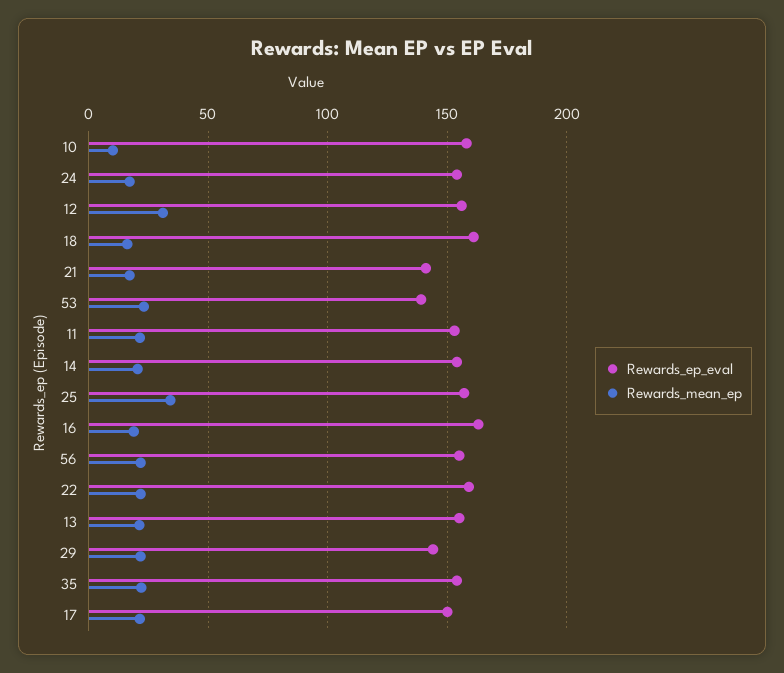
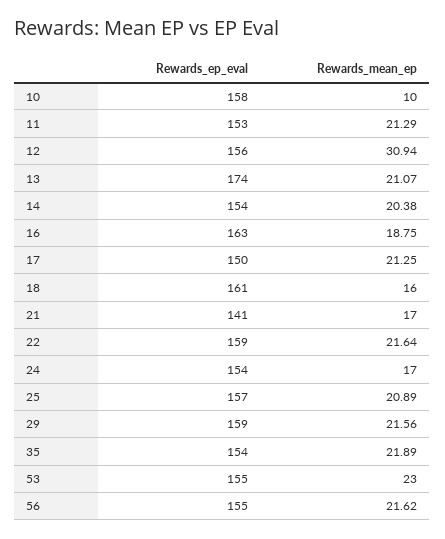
  {
    "Rewards_ep_eval": {
      "10": 158,
      "24": 154,
      "12": 156,
      "18": 161,
      "21": 141,
-     "53": 140,
+     "53": 155,
      "11": 153,
      "14": 154,
      "25": 157,
      "16": 163,
      "56": 155,
      "22": 159,
-     "13": 155,
+     "13": 174,
-     "29": 145,
+     "29": 159,
      "35": 154,
      "17": 150
    },
    "Rewards_mean_ep": {
      "10": 10,
      "24": 17,
      "12": 30.94,
      "18": 16,
      "21": 17,
      "53": 23,
      "11": 21.29,
      "14": 20.38,
-     "25": 35,
+     "25": 20.89,
      "16": 18.75,
      "56": 21.62,
      "22": 21.64,
      "13": 21.07,
      "29": 21.56,
      "35": 21.89,
      "17": 21.25
    }
  }

